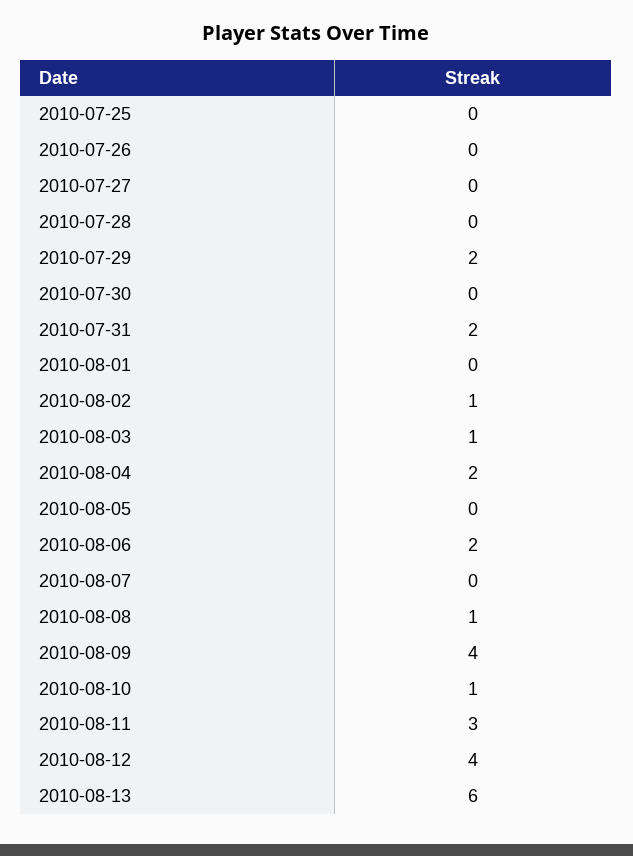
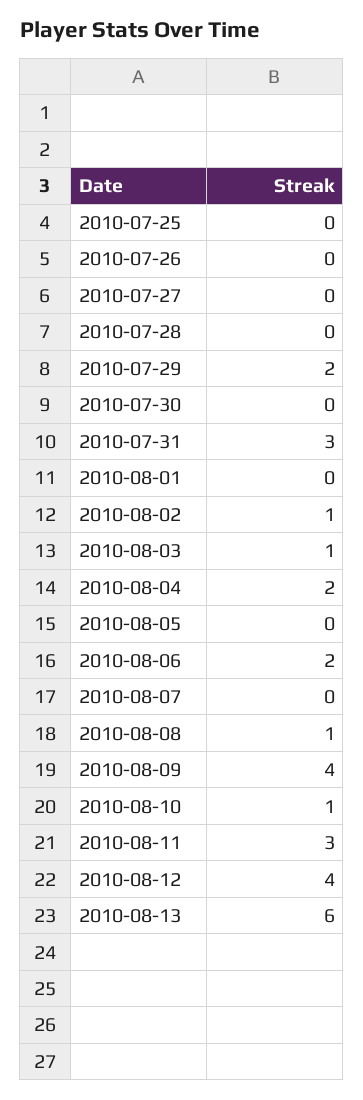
  {
    "2010-07-25": 0,
    "2010-07-26": 0,
    "2010-07-27": 0,
    "2010-07-28": 0,
    "2010-07-29": 2,
    "2010-07-30": 0,
-   "2010-07-31": 2,
+   "2010-07-31": 3,
    "2010-08-01": 0,
    "2010-08-02": 1,
    "2010-08-03": 1,
    "2010-08-04": 2,
    "2010-08-05": 0,
    "2010-08-06": 2,
    "2010-08-07": 0,
    "2010-08-08": 1,
    "2010-08-09": 4,
    "2010-08-10": 1,
    "2010-08-11": 3,
    "2010-08-12": 4,
    "2010-08-13": 6
  }

